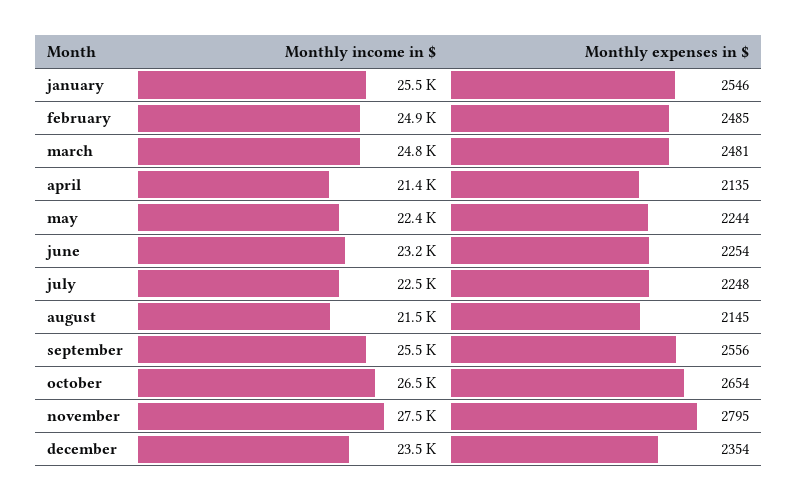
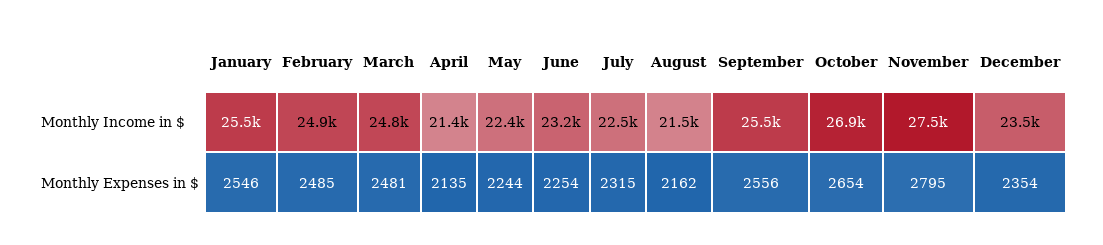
  {
    "Monthly income in $": {
      "january": 25500,
      "february": 24900,
      "march": 24800,
      "april": 21400,
      "may": 22400,
      "june": 23200,
      "july": 22500,
      "august": 21500,
      "september": 25500,
-     "october": 26500,
+     "october": 26900,
      "november": 27500,
      "december": 23500
    },
    "Monthly expenses in $": {
      "january": 2546,
      "february": 2485,
      "march": 2481,
      "april": 2135,
      "may": 2244,
      "june": 2254,
-     "july": 2248,
+     "july": 2315,
-     "august": 2145,
+     "august": 2162,
      "september": 2556,
      "october": 2654,
      "november": 2795,
      "december": 2354
    }
  }

